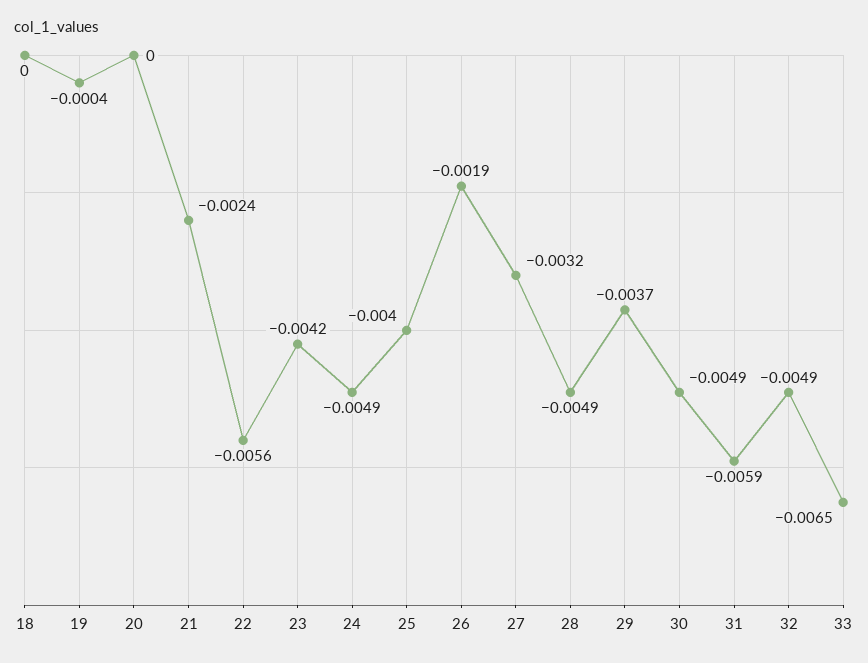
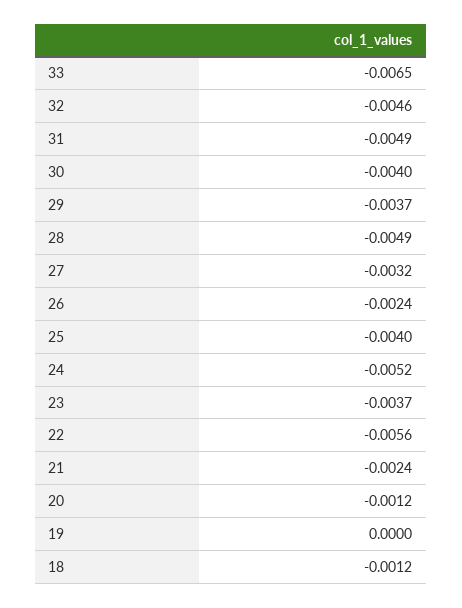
  {
-   "18": 0,
+   "18": -0.0012,
-   "19": -0.0004,
+   "19": 0,
-   "20": 0,
+   "20": -0.0012,
    "21": -0.0024,
    "22": -0.0056,
-   "23": -0.0042,
+   "23": -0.0037,
-   "24": -0.0049,
+   "24": -0.0052,
    "25": -0.004,
-   "26": -0.0019,
+   "26": -0.0024,
    "27": -0.0032,
    "28": -0.0049,
    "29": -0.0037,
-   "30": -0.0049,
+   "30": -0.004,
-   "31": -0.0059,
+   "31": -0.0049,
-   "32": -0.0049,
+   "32": -0.0046,
    "33": -0.0065
  }

